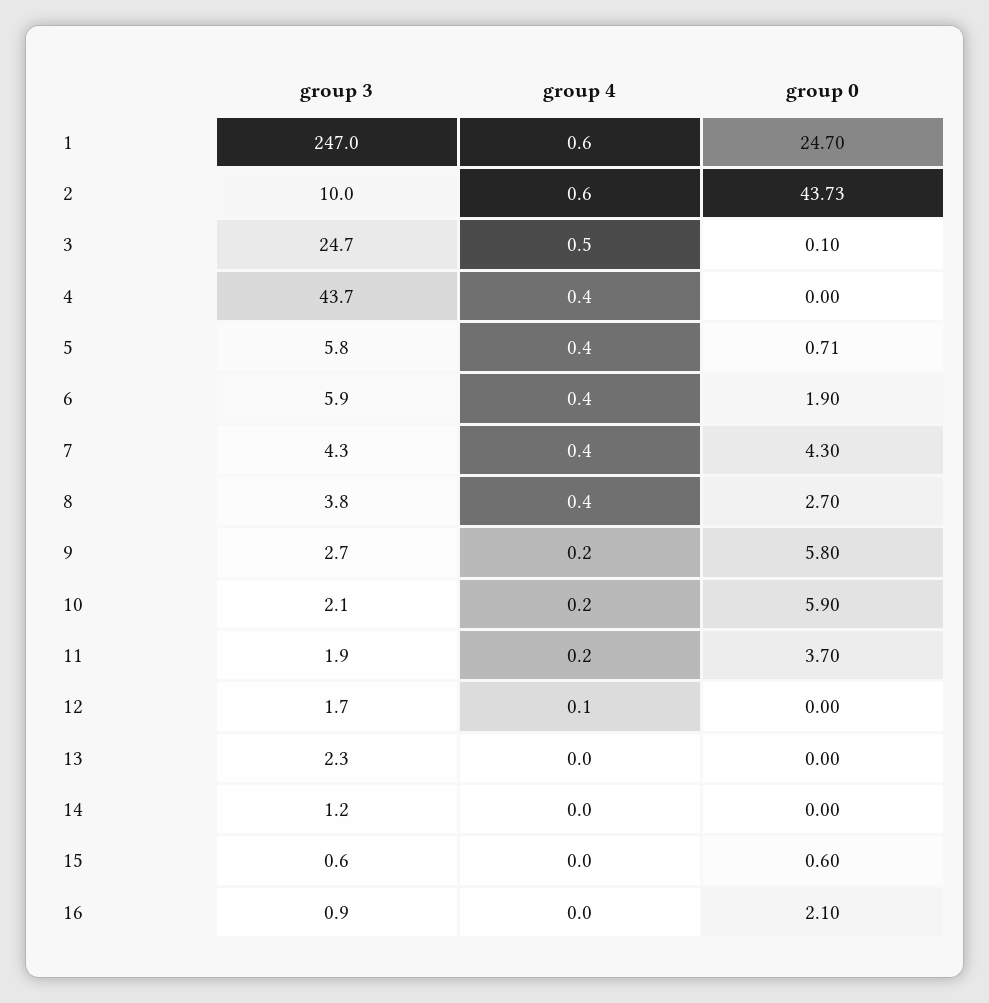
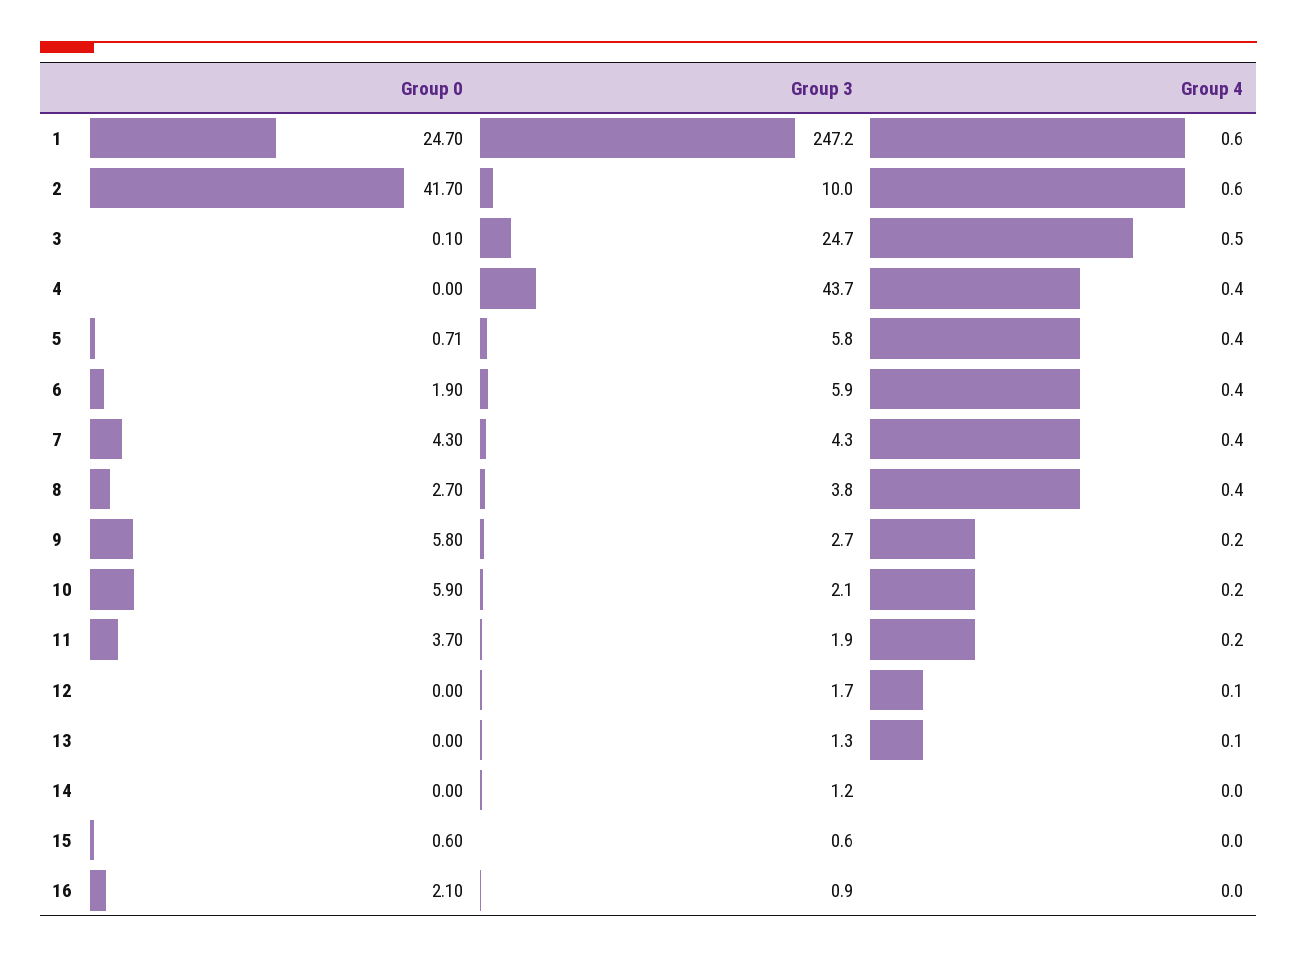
  {
    "group 3": {
-     "1": 247,
+     "1": 247.2,
      "2": 10,
      "3": 24.7,
      "4": 43.7,
      "5": 5.8,
      "6": 5.9,
      "7": 4.3,
      "8": 3.8,
      "9": 2.7,
      "10": 2.1,
      "11": 1.9,
      "12": 1.7,
-     "13": 2.3,
+     "13": 1.3,
      "14": 1.2,
      "15": 0.6,
      "16": 0.9
    },
    "group 4": {
      "1": 0.6,
      "2": 0.6,
      "3": 0.5,
      "4": 0.4,
      "5": 0.4,
      "6": 0.4,
      "7": 0.4,
      "8": 0.4,
      "9": 0.2,
      "10": 0.2,
      "11": 0.2,
      "12": 0.1,
-     "13": 0,
+     "13": 0.1,
      "14": 0,
      "15": 0,
      "16": 0
    },
    "group 0": {
      "1": 24.7,
-     "2": 43.73,
+     "2": 41.7,
      "3": 0.1,
      "4": 0,
      "5": 0.71,
      "6": 1.9,
      "7": 4.3,
      "8": 2.7,
      "9": 5.8,
      "10": 5.9,
      "11": 3.7,
      "12": 0,
      "13": 0,
      "14": 0,
      "15": 0.6,
      "16": 2.1
    }
  }

